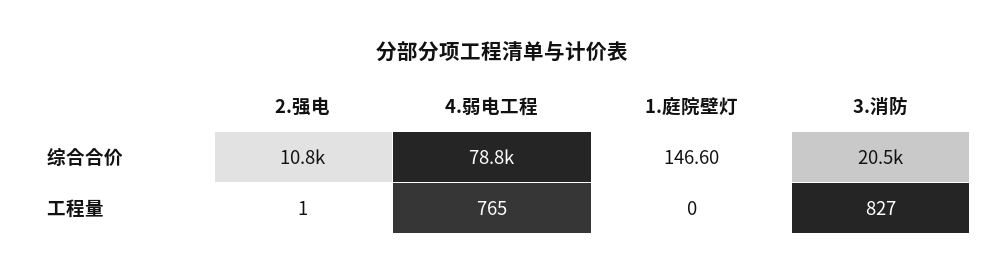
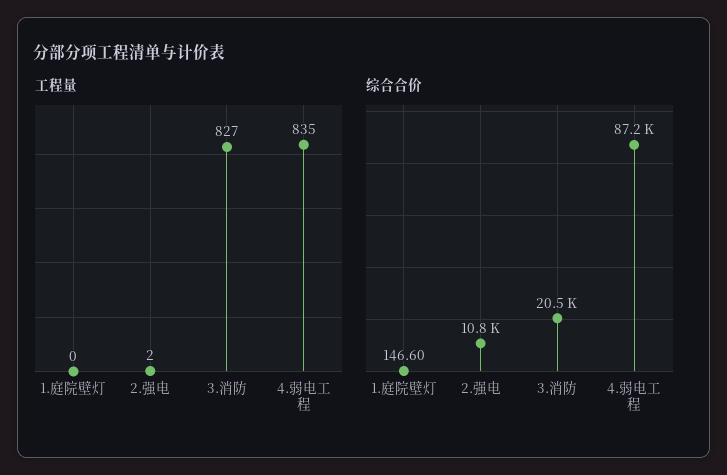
  {
    "综合合价": {
      "2.强电": 10800,
-     "4.弱电工程": 78800,
+     "4.弱电工程": 87200,
      "1.庭院壁灯": 146.6,
      "3.消防": 20500
    },
    "工程量": {
-     "2.强电": 1,
+     "2.强电": 2,
-     "4.弱电工程": 765,
+     "4.弱电工程": 835,
      "1.庭院壁灯": 0,
      "3.消防": 827
    }
  }

